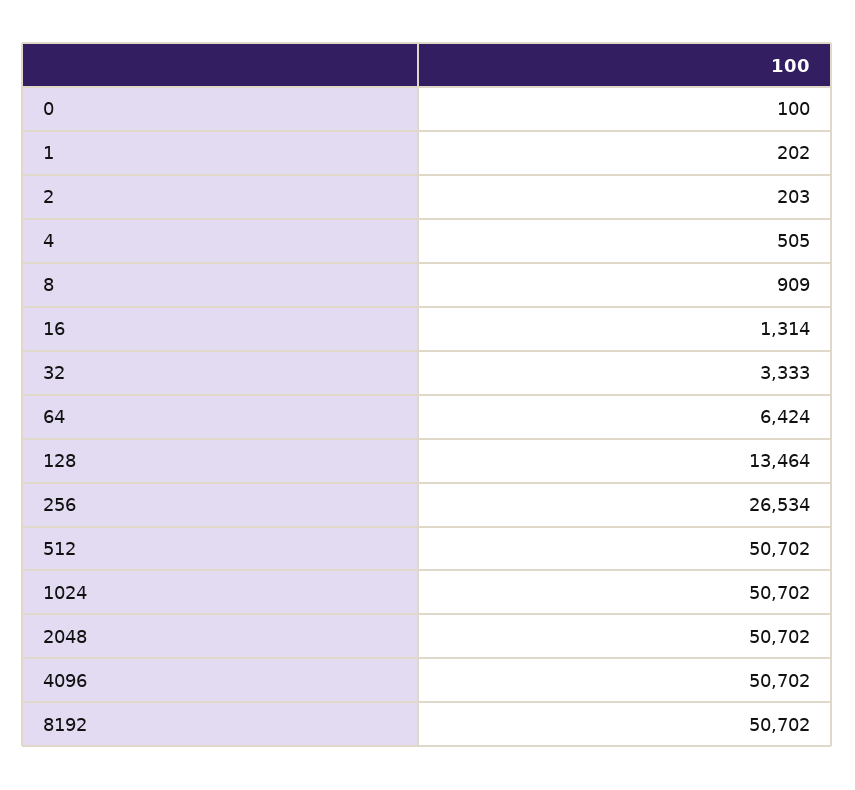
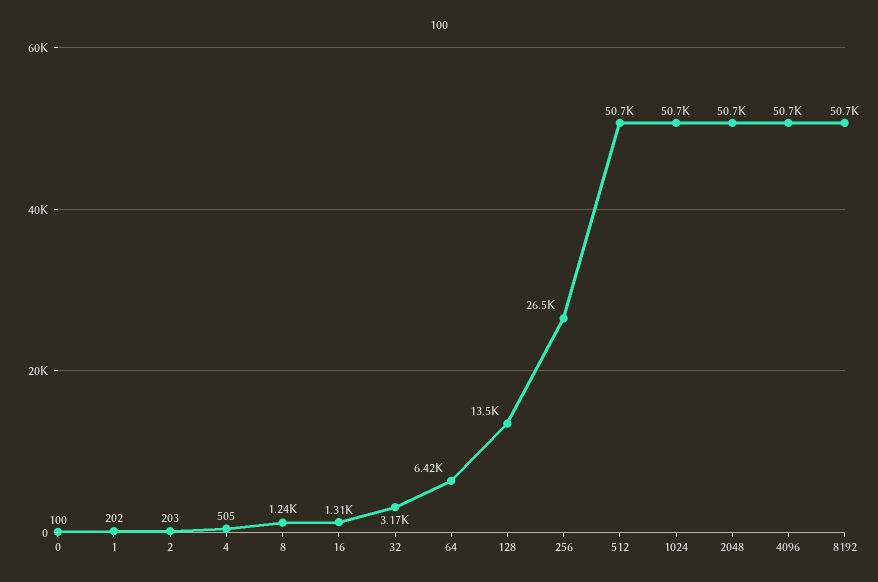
  {
    "0": 100,
    "1": 202,
    "2": 203,
    "4": 505,
-   "8": 909,
+   "8": 1240,
    "16": 1314,
-   "32": 3333,
+   "32": 3170,
    "64": 6424,
    "128": 13464,
    "256": 26534,
    "512": 50702,
    "1024": 50702,
    "2048": 50702,
    "4096": 50702,
    "8192": 50702
  }

